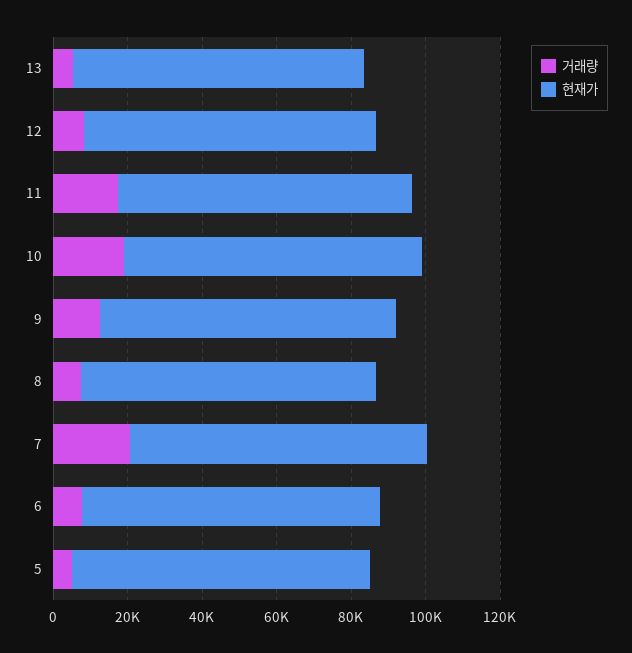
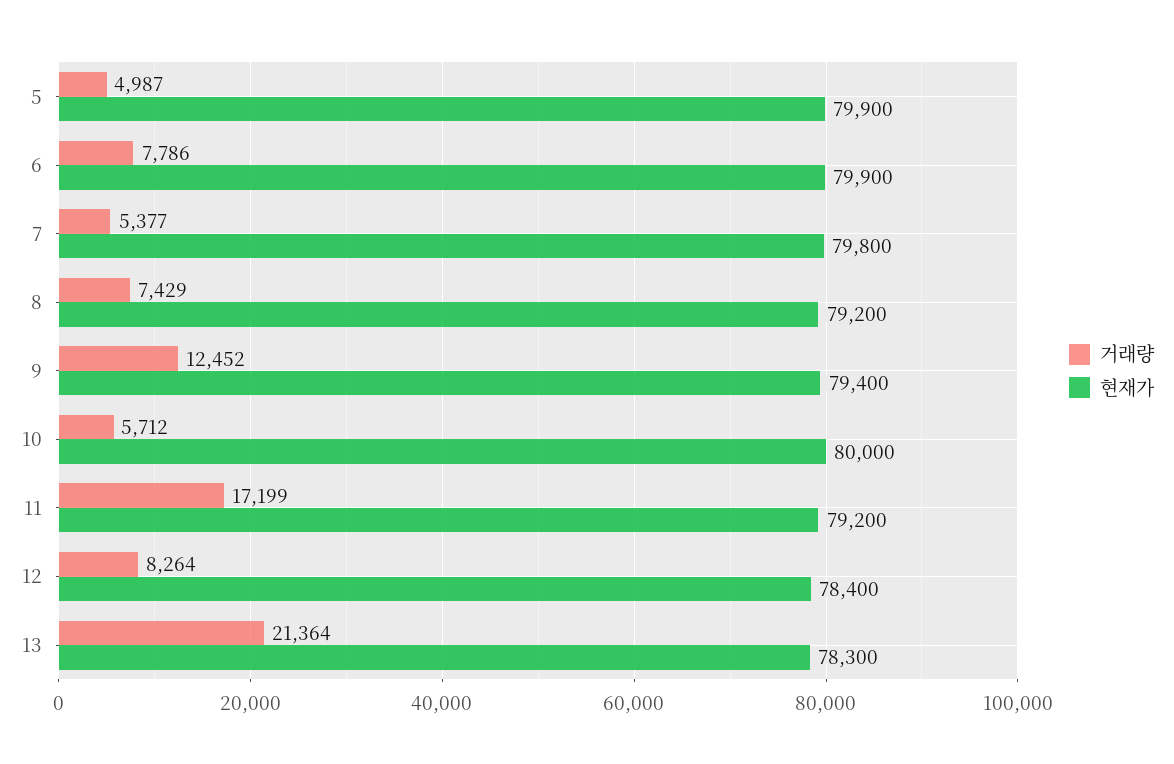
  {
    "거래량": {
-     "13": 5000,
+     "13": 21364,
      "12": 8264,
      "11": 17199,
-     "10": 20000,
+     "10": 5712,
      "9": 12452,
      "8": 7429,
-     "7": 20000,
+     "7": 5377,
      "6": 7786,
      "5": 4987
    },
    "현재가": {
      "13": 78300,
      "12": 78400,
      "11": 79200,
      "10": 80000,
      "9": 79400,
      "8": 79200,
      "7": 79800,
      "6": 79900,
      "5": 79900
    }
  }

